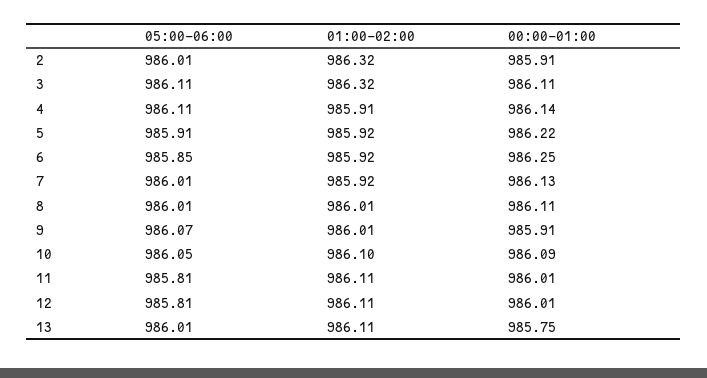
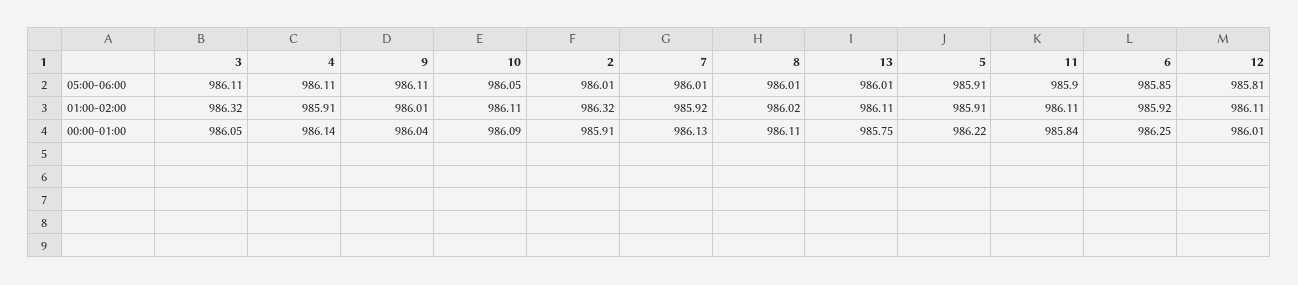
  {
    "05:00-06:00": {
      "2": 986.01,
      "3": 986.11,
      "4": 986.11,
      "5": 985.91,
      "6": 985.85,
      "7": 986.01,
      "8": 986.01,
-     "9": 986.07,
+     "9": 986.11,
      "10": 986.05,
-     "11": 985.81,
+     "11": 985.9,
      "12": 985.81,
      "13": 986.01
    },
    "01:00-02:00": {
      "2": 986.32,
      "3": 986.32,
      "4": 985.91,
-     "5": 985.92,
+     "5": 985.91,
      "6": 985.92,
      "7": 985.92,
-     "8": 986.01,
+     "8": 986.02,
      "9": 986.01,
-     "10": 986.1,
+     "10": 986.11,
      "11": 986.11,
      "12": 986.11,
      "13": 986.11
    },
    "00:00-01:00": {
      "2": 985.91,
-     "3": 986.11,
+     "3": 986.05,
      "4": 986.14,
      "5": 986.22,
      "6": 986.25,
      "7": 986.13,
      "8": 986.11,
-     "9": 985.91,
+     "9": 986.04,
      "10": 986.09,
-     "11": 986.01,
+     "11": 985.84,
      "12": 986.01,
      "13": 985.75
    }
  }

